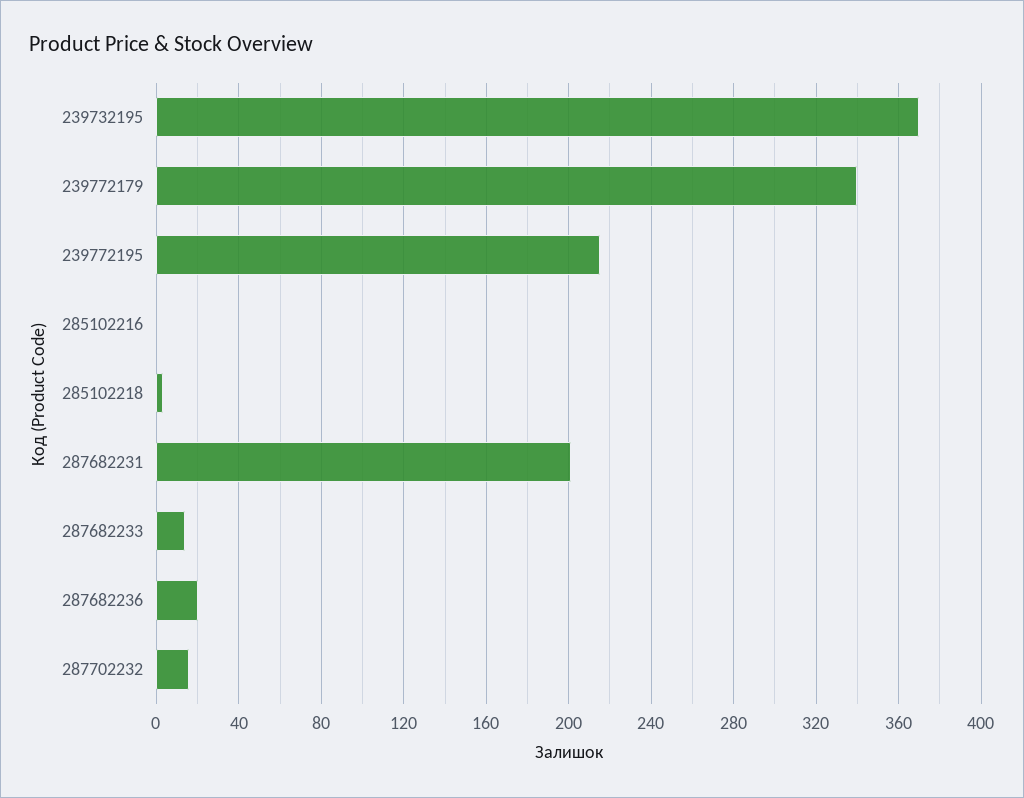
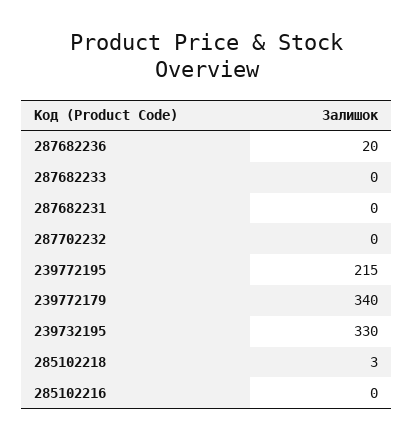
  {
-   "239732195": 370,
+   "239732195": 330,
    "239772179": 340,
    "239772195": 215,
    "285102216": 0,
    "285102218": 3,
-   "287682231": 200,
+   "287682231": 0,
-   "287682233": 15,
+   "287682233": 0,
    "287682236": 20,
-   "287702232": 15
+   "287702232": 0
  }

